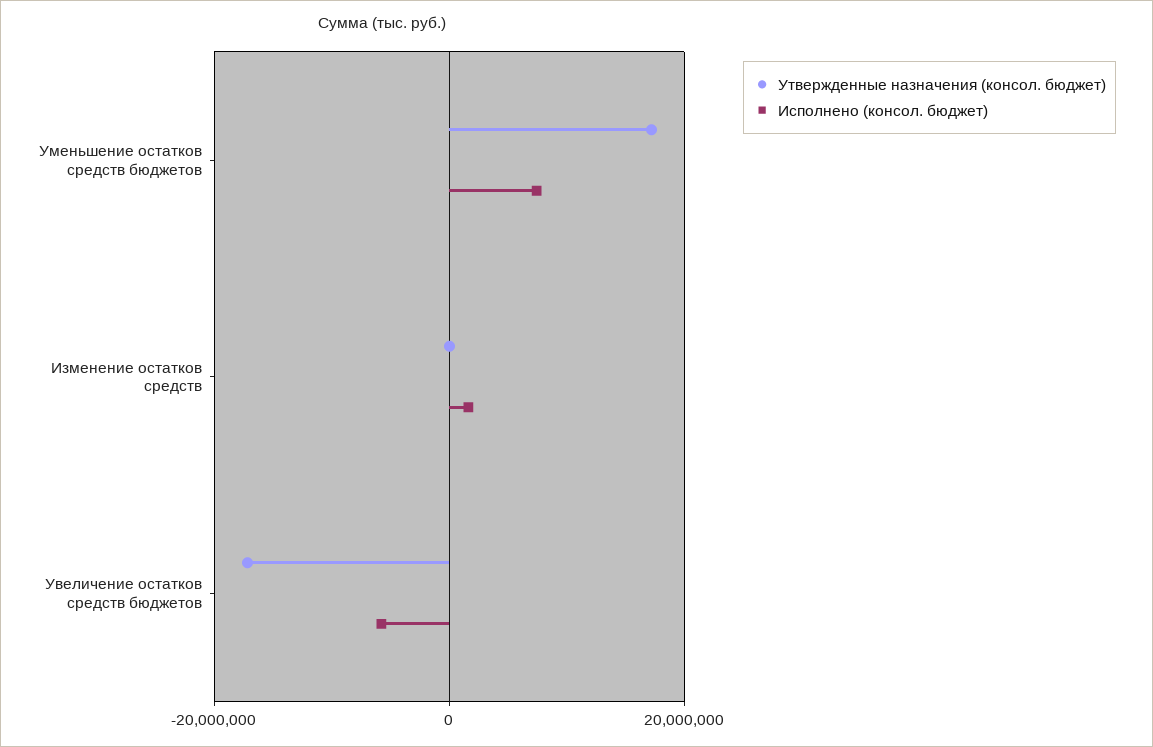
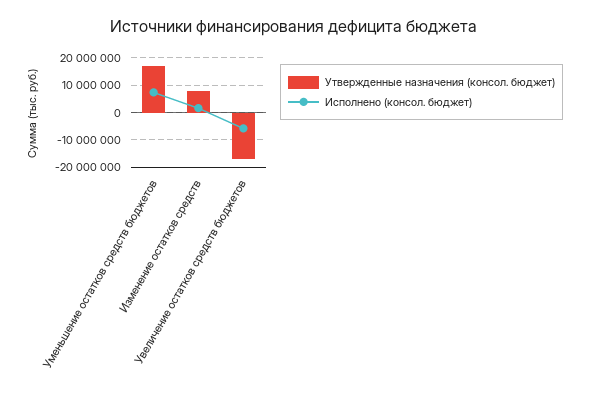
  {
    "Утвержденные назначения (консол. бюджет)": {
      "Уменьшение остатков средств бюджетов": 18000000,
-     "Изменение остатков средств": 0,
+     "Изменение остатков средств": 7500000,
      "Увеличение остатков средств бюджетов": -18000000
    },
    "Исполнено (консол. бюджет)": {
      "Уменьшение остатков средств бюджетов": 8000000,
      "Изменение остатков средств": 2000000,
      "Увеличение остатков средств бюджетов": -6000000
    }
  }

